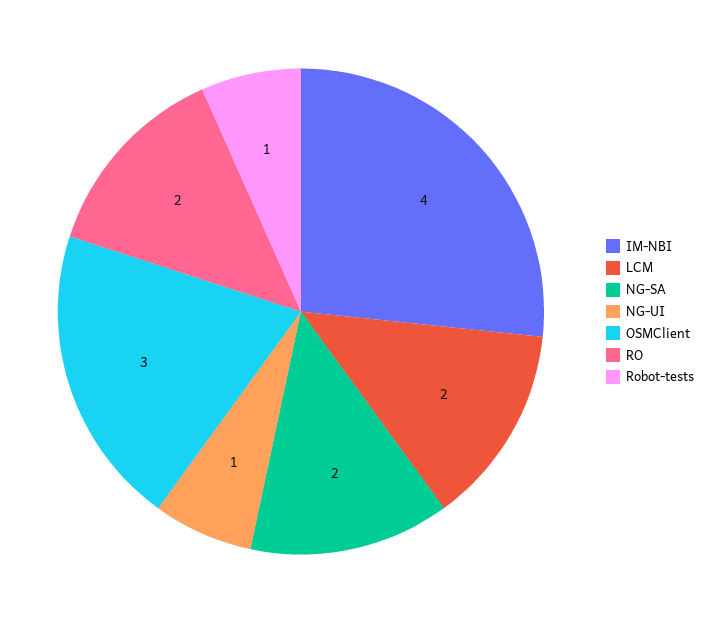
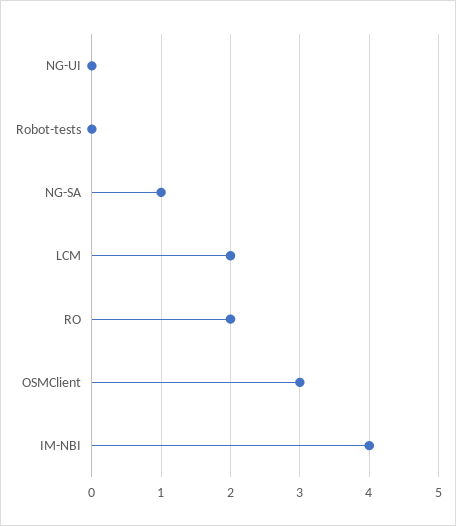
  {
    "IM-NBI": 4,
    "LCM": 2,
-   "NG-SA": 2,
+   "NG-SA": 1,
-   "NG-UI": 1,
+   "NG-UI": 0,
    "OSMClient": 3,
    "RO": 2,
-   "Robot-tests": 1
+   "Robot-tests": 0
  }

